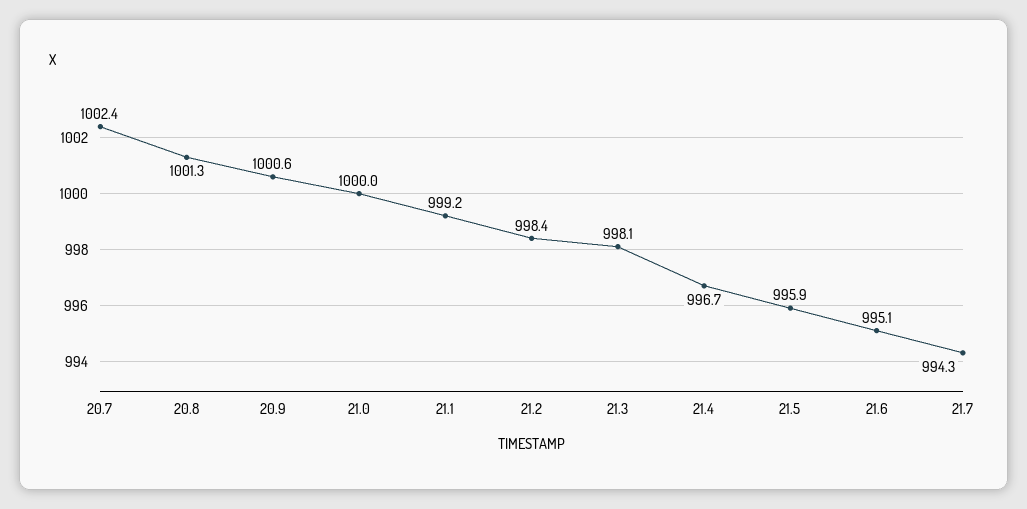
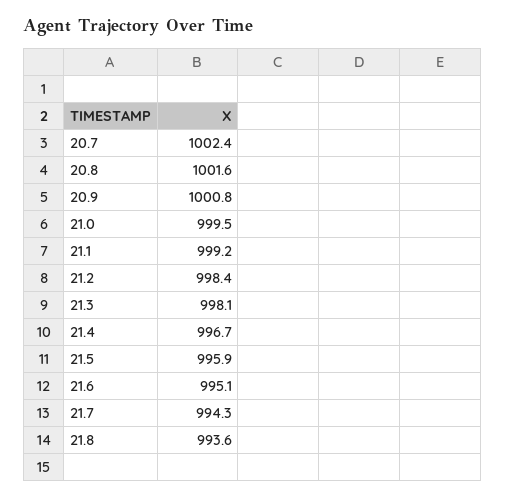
  {
    "20.7": 1002.4,
-   "20.8": 1001.3,
+   "20.8": 1001.6,
-   "20.9": 1000.6,
+   "20.9": 1000.8,
-   "21.0": 1000,
+   "21.0": 999.5,
    "21.1": 999.2,
    "21.2": 998.4,
    "21.3": 998.1,
    "21.4": 996.7,
    "21.5": 995.9,
    "21.6": 995.1,
-   "21.7": 994.3
+   "21.7": 994.3,
+   "21.8": 993.6
  }

